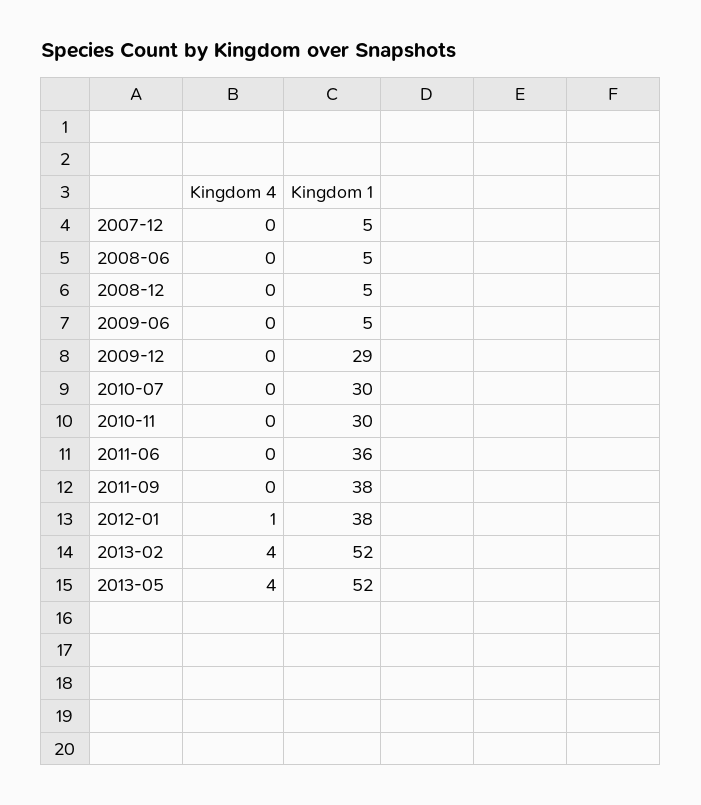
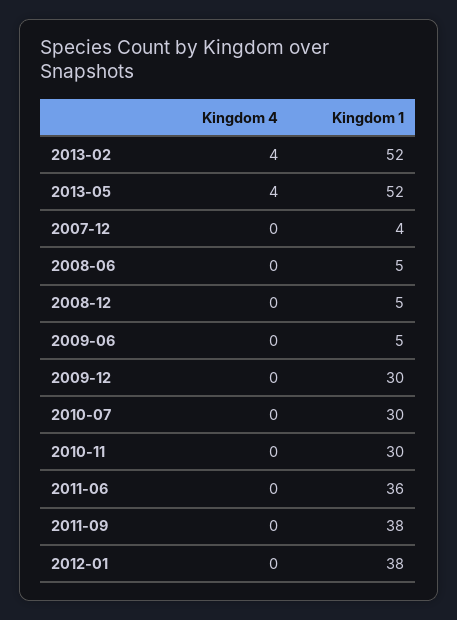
  {
    "Kingdom 4": {
      "2007-12": 0,
      "2008-06": 0,
      "2008-12": 0,
      "2009-06": 0,
      "2009-12": 0,
      "2010-07": 0,
      "2010-11": 0,
      "2011-06": 0,
      "2011-09": 0,
-     "2012-01": 1,
+     "2012-01": 0,
      "2013-02": 4,
      "2013-05": 4
    },
    "Kingdom 1": {
-     "2007-12": 5,
+     "2007-12": 4,
      "2008-06": 5,
      "2008-12": 5,
      "2009-06": 5,
-     "2009-12": 29,
+     "2009-12": 30,
      "2010-07": 30,
      "2010-11": 30,
      "2011-06": 36,
      "2011-09": 38,
      "2012-01": 38,
      "2013-02": 52,
      "2013-05": 52
    }
  }

